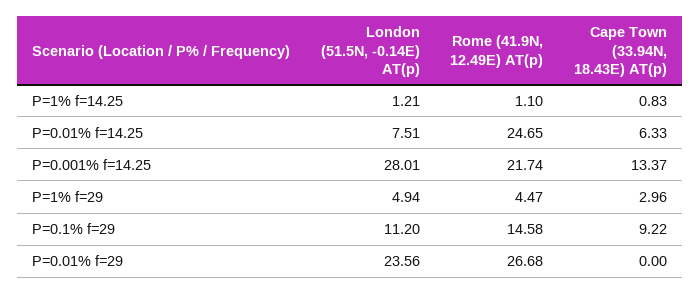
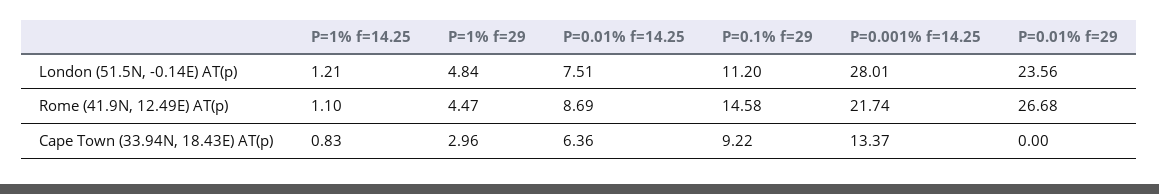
  {
    "London (51.5N, -0.14E) AT(p)": {
      "P=1% f=14.25": 1.21,
      "P=0.01% f=14.25": 7.51,
      "P=0.001% f=14.25": 28.01,
-     "P=1% f=29": 4.94,
+     "P=1% f=29": 4.84,
      "P=0.1% f=29": 11.2,
      "P=0.01% f=29": 23.56
    },
    "Rome (41.9N, 12.49E) AT(p)": {
      "P=1% f=14.25": 1.1,
-     "P=0.01% f=14.25": 24.65,
+     "P=0.01% f=14.25": 8.69,
      "P=0.001% f=14.25": 21.74,
      "P=1% f=29": 4.47,
      "P=0.1% f=29": 14.58,
      "P=0.01% f=29": 26.68
    },
    "Cape Town (33.94N, 18.43E) AT(p)": {
      "P=1% f=14.25": 0.83,
-     "P=0.01% f=14.25": 6.33,
+     "P=0.01% f=14.25": 6.36,
      "P=0.001% f=14.25": 13.37,
      "P=1% f=29": 2.96,
      "P=0.1% f=29": 9.22,
      "P=0.01% f=29": 0
    }
  }

